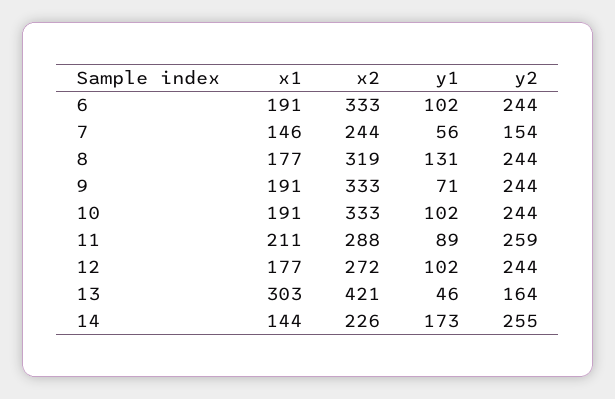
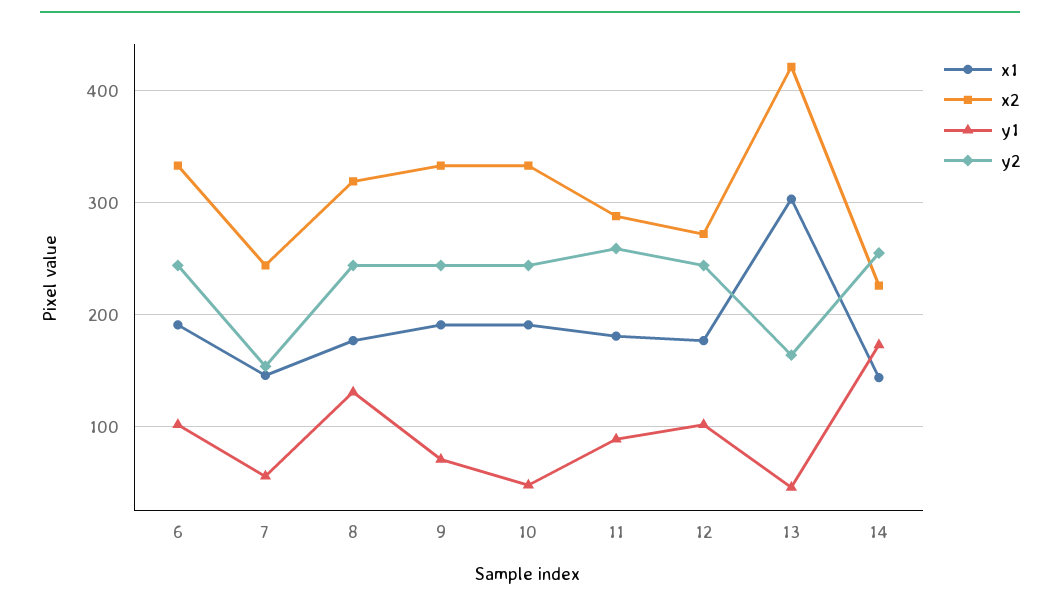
  {
    "x1": {
      "6": 191,
      "7": 146,
      "8": 177,
      "9": 191,
      "10": 191,
-     "11": 211,
+     "11": 180,
      "12": 177,
      "13": 303,
      "14": 144
    },
    "x2": {
      "6": 333,
      "7": 244,
      "8": 319,
      "9": 333,
      "10": 333,
      "11": 288,
      "12": 272,
      "13": 421,
      "14": 226
    },
    "y1": {
      "6": 102,
      "7": 56,
      "8": 131,
      "9": 71,
-     "10": 102,
+     "10": 50,
      "11": 89,
      "12": 102,
      "13": 46,
      "14": 173
    },
    "y2": {
      "6": 244,
      "7": 154,
      "8": 244,
      "9": 244,
      "10": 244,
      "11": 259,
      "12": 244,
      "13": 164,
      "14": 255
    }
  }

